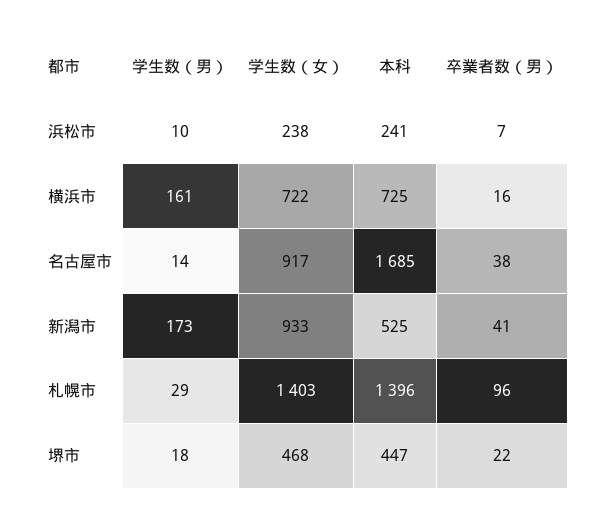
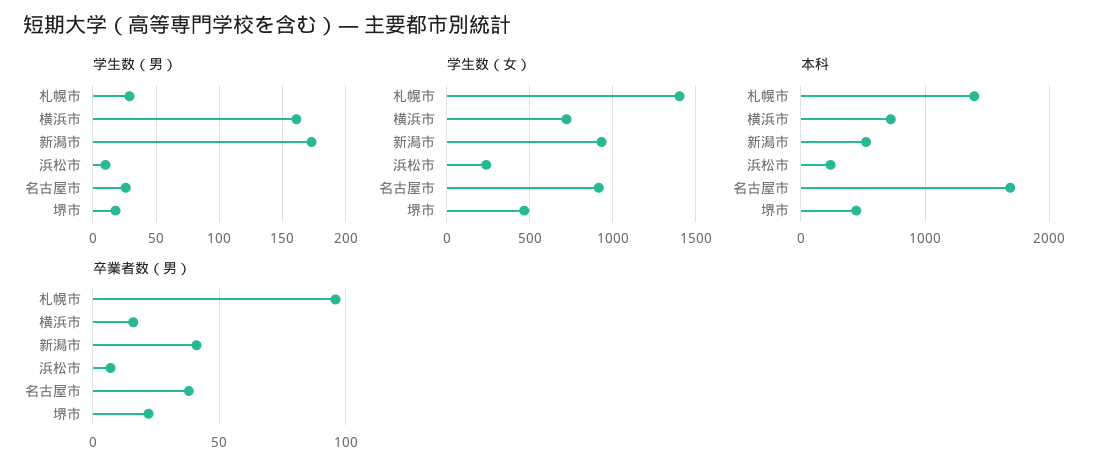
  {
    "学生数（男）": {
      "浜松市": 10,
      "横浜市": 161,
-     "名古屋市": 14,
+     "名古屋市": 25,
      "新潟市": 173,
      "札幌市": 29,
      "堺市": 18
    },
    "学生数（女）": {
      "浜松市": 238,
      "横浜市": 722,
      "名古屋市": 917,
      "新潟市": 933,
      "札幌市": 1403,
      "堺市": 468
    },
    "本科": {
      "浜松市": 241,
      "横浜市": 725,
      "名古屋市": 1685,
      "新潟市": 525,
      "札幌市": 1396,
      "堺市": 447
    },
    "卒業者数（男）": {
      "浜松市": 7,
      "横浜市": 16,
      "名古屋市": 38,
      "新潟市": 41,
      "札幌市": 96,
      "堺市": 22
    }
  }

